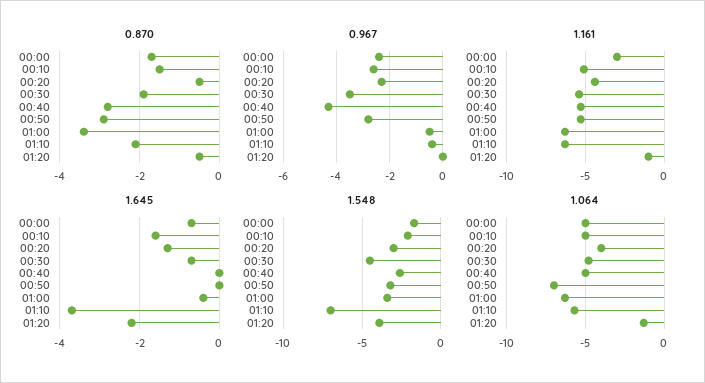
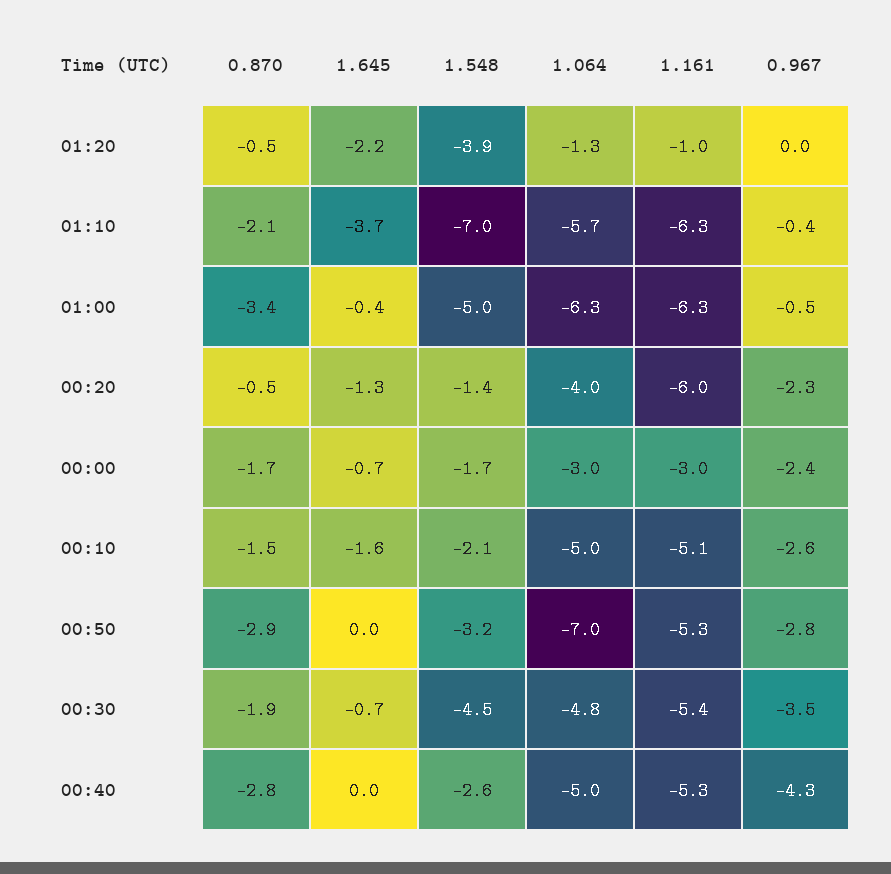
  {
    "0.870": {
      "00:00": -1.7,
      "00:10": -1.5,
      "00:20": -0.5,
      "00:30": -1.9,
      "00:40": -2.8,
      "00:50": -2.9,
      "01:00": -3.4,
      "01:10": -2.1,
      "01:20": -0.5
    },
    "0.967": {
      "00:00": -2.4,
      "00:10": -2.6,
      "00:20": -2.3,
      "00:30": -3.5,
      "00:40": -4.3,
      "00:50": -2.8,
      "01:00": -0.5,
      "01:10": -0.4,
      "01:20": 0
    },
    "1.161": {
      "00:00": -3,
      "00:10": -5.1,
-     "00:20": -4.5,
+     "00:20": -6,
      "00:30": -5.4,
      "00:40": -5.3,
      "00:50": -5.3,
      "01:00": -6.3,
      "01:10": -6.3,
      "01:20": -1
    },
    "1.645": {
      "00:00": -0.7,
      "00:10": -1.6,
      "00:20": -1.3,
      "00:30": -0.7,
      "00:40": 0,
      "00:50": 0,
      "01:00": -0.4,
      "01:10": -3.7,
      "01:20": -2.2
    },
    "1.548": {
      "00:00": -1.7,
      "00:10": -2.1,
-     "00:20": -3,
+     "00:20": -1.4,
      "00:30": -4.5,
      "00:40": -2.6,
      "00:50": -3.2,
-     "01:00": -3.5,
+     "01:00": -5,
      "01:10": -7,
      "01:20": -3.9
    },
    "1.064": {
-     "00:00": -5,
+     "00:00": -3,
      "00:10": -5,
      "00:20": -4,
      "00:30": -4.8,
      "00:40": -5,
      "00:50": -7,
      "01:00": -6.3,
      "01:10": -5.7,
      "01:20": -1.3
    }
  }

